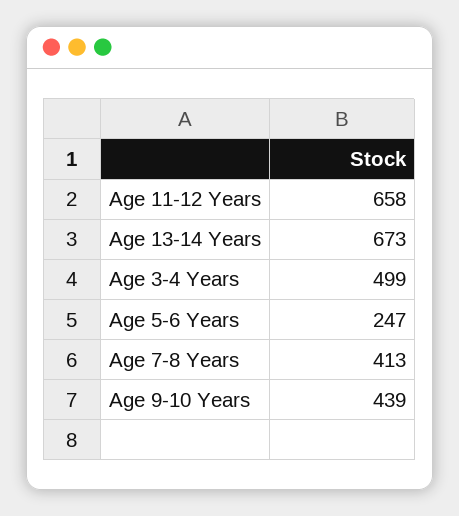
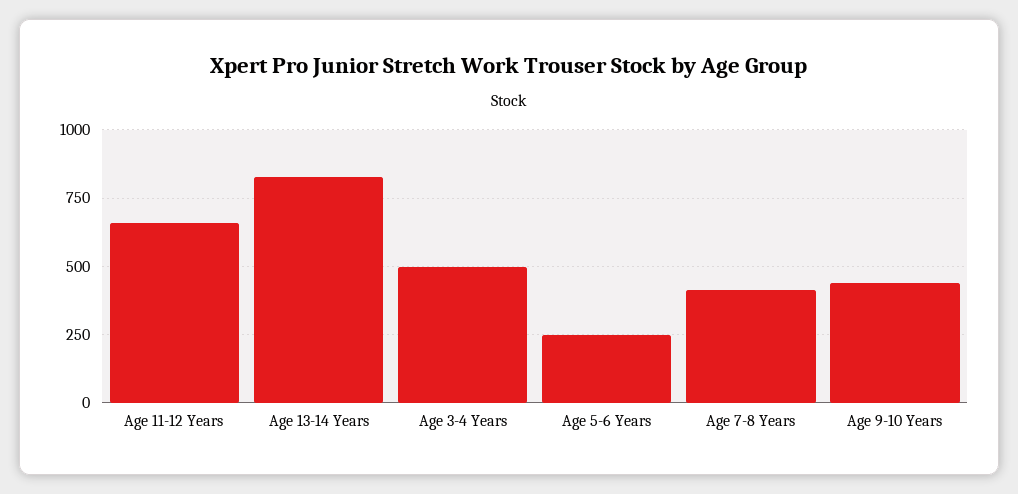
  {
    "Age 11-12 Years": 658,
-   "Age 13-14 Years": 673,
+   "Age 13-14 Years": 825,
    "Age 3-4 Years": 499,
    "Age 5-6 Years": 247,
    "Age 7-8 Years": 413,
    "Age 9-10 Years": 439
  }

